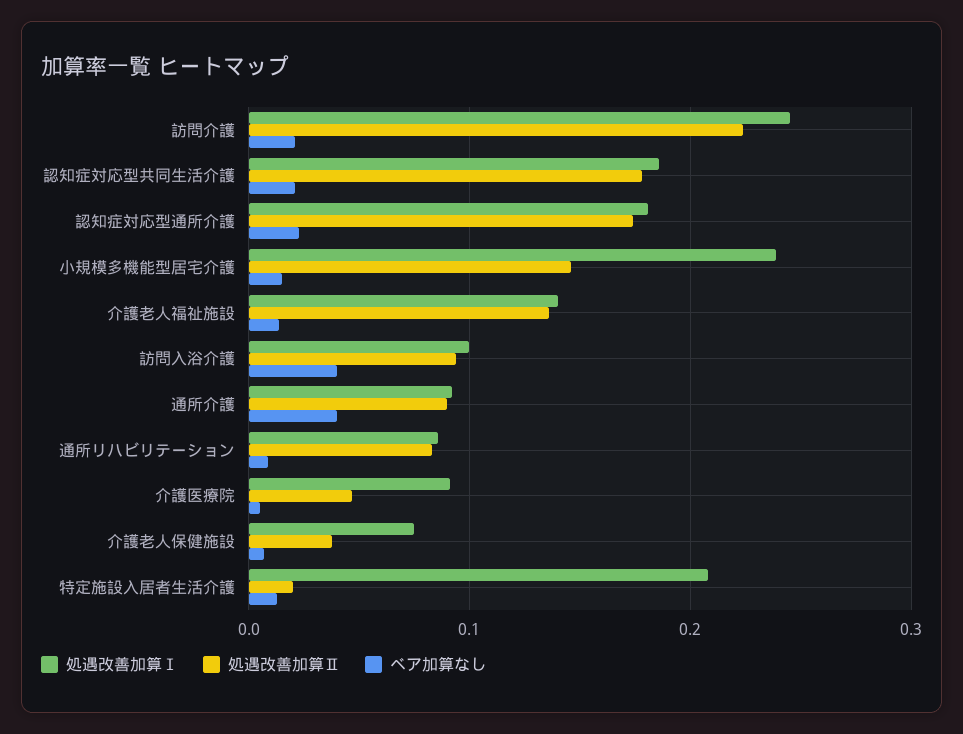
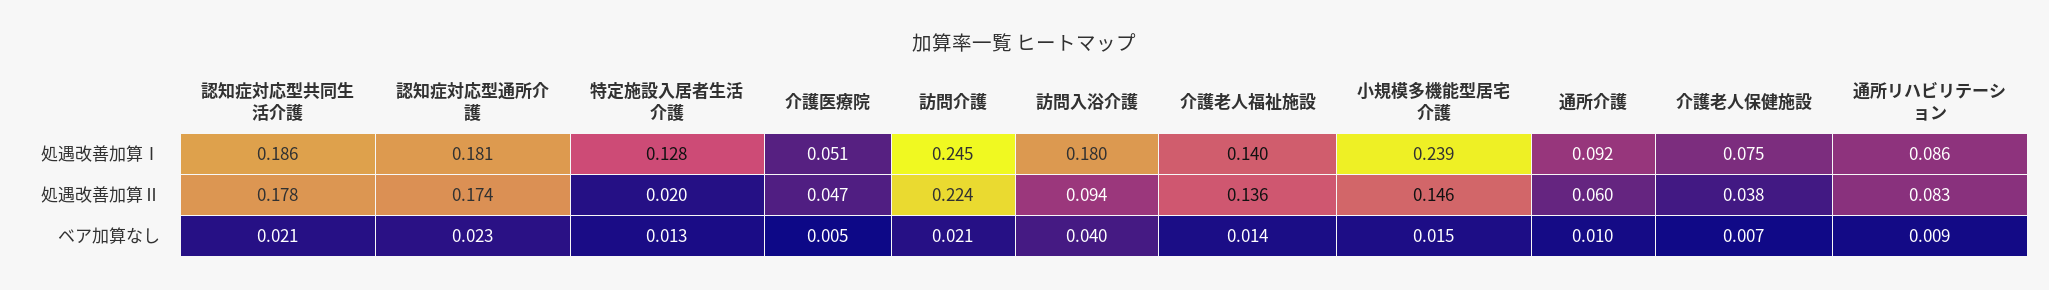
  {
    "処遇改善加算Ⅰ": {
      "訪問介護": 0.245,
      "認知症対応型共同生活介護": 0.186,
      "認知症対応型通所介護": 0.181,
      "小規模多機能型居宅介護": 0.239,
      "介護老人福祉施設": 0.14,
-     "訪問入浴介護": 0.1,
+     "訪問入浴介護": 0.18,
      "通所介護": 0.092,
      "通所リハビリテーション": 0.086,
-     "介護医療院": 0.09,
+     "介護医療院": 0.051,
      "介護老人保健施設": 0.075,
-     "特定施設入居者生活介護": 0.21
+     "特定施設入居者生活介護": 0.128
    },
    "処遇改善加算Ⅱ": {
      "訪問介護": 0.224,
      "認知症対応型共同生活介護": 0.178,
      "認知症対応型通所介護": 0.174,
      "小規模多機能型居宅介護": 0.146,
      "介護老人福祉施設": 0.136,
      "訪問入浴介護": 0.094,
-     "通所介護": 0.09,
+     "通所介護": 0.06,
      "通所リハビリテーション": 0.083,
      "介護医療院": 0.047,
      "介護老人保健施設": 0.038,
      "特定施設入居者生活介護": 0.02
    },
    "ベア加算なし": {
      "訪問介護": 0.021,
      "認知症対応型共同生活介護": 0.021,
      "認知症対応型通所介護": 0.023,
      "小規模多機能型居宅介護": 0.015,
      "介護老人福祉施設": 0.014,
      "訪問入浴介護": 0.04,
-     "通所介護": 0.04,
+     "通所介護": 0.01,
      "通所リハビリテーション": 0.009,
      "介護医療院": 0.005,
      "介護老人保健施設": 0.007,
      "特定施設入居者生活介護": 0.013
    }
  }

